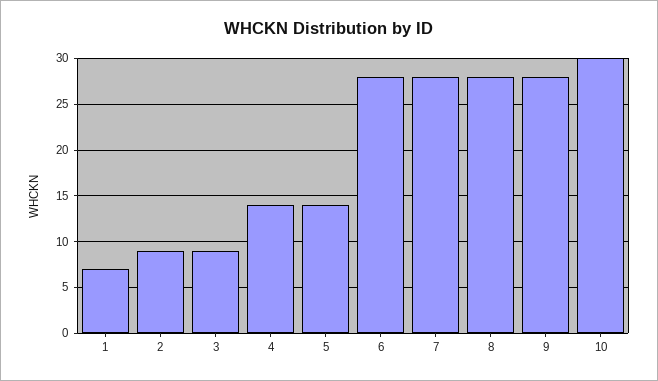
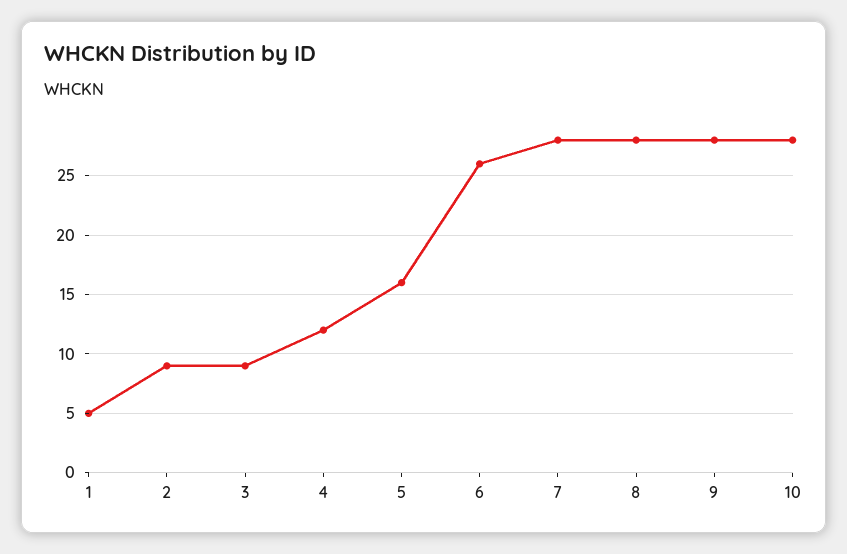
  {
-   "1": 7,
+   "1": 5,
    "2": 9,
    "3": 9,
-   "4": 14,
+   "4": 12,
-   "5": 14,
+   "5": 16,
-   "6": 28,
+   "6": 26,
    "7": 28,
    "8": 28,
    "9": 28,
-   "10": 30
+   "10": 28
  }

